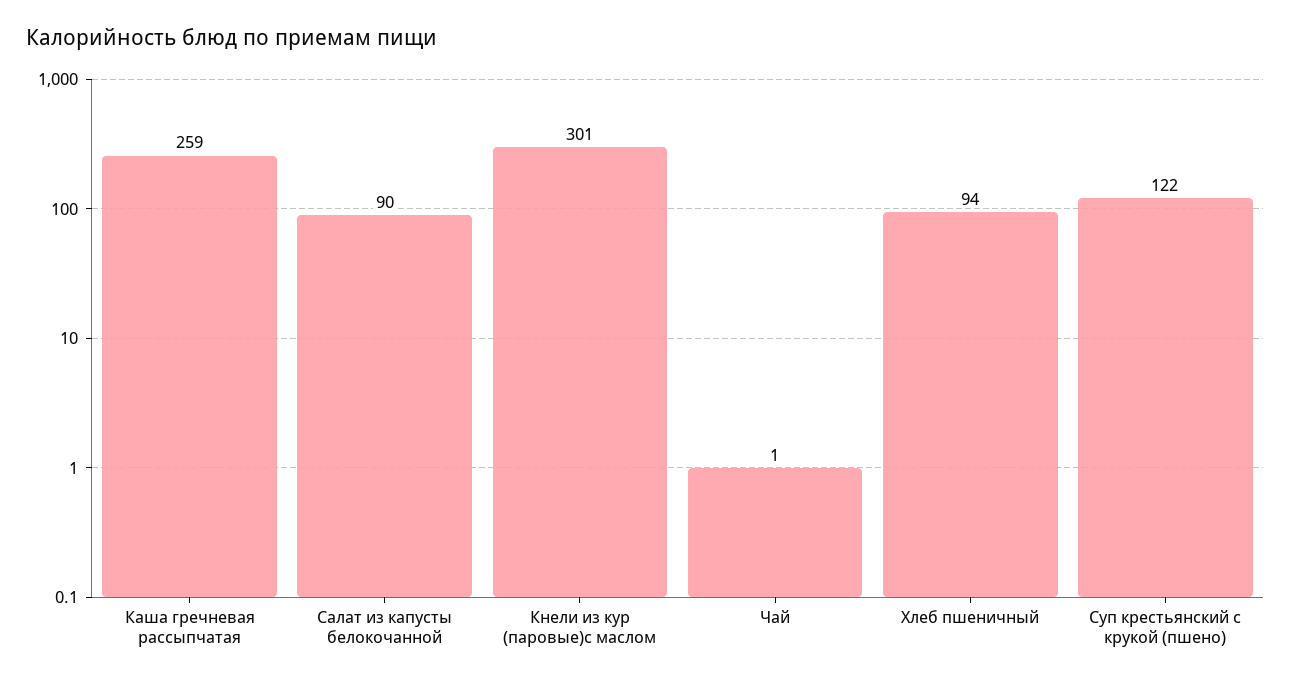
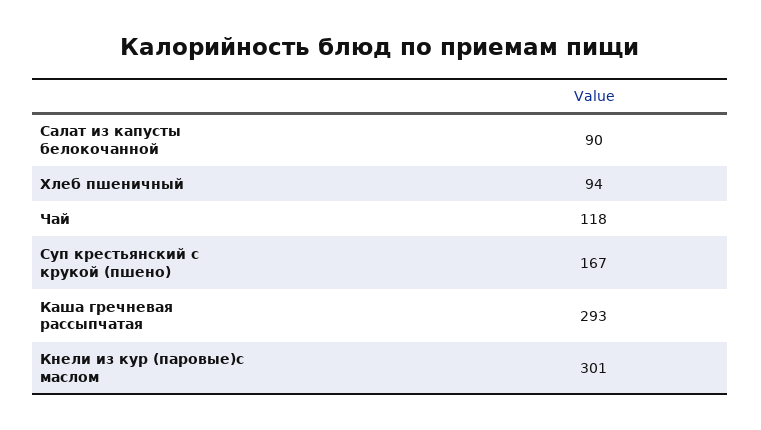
  {
-   "Каша гречневая рассыпчатая": 259,
+   "Каша гречневая рассыпчатая": 293,
    "Салат из капусты белокочанной": 90,
    "Кнели из кур (паровые)с маслом": 301,
-   "Чай": 1,
+   "Чай": 118,
    "Хлеб пшеничный": 94,
-   "Суп крестьянский с крукой (пшено)": 122
+   "Суп крестьянский с крукой (пшено)": 167
  }

